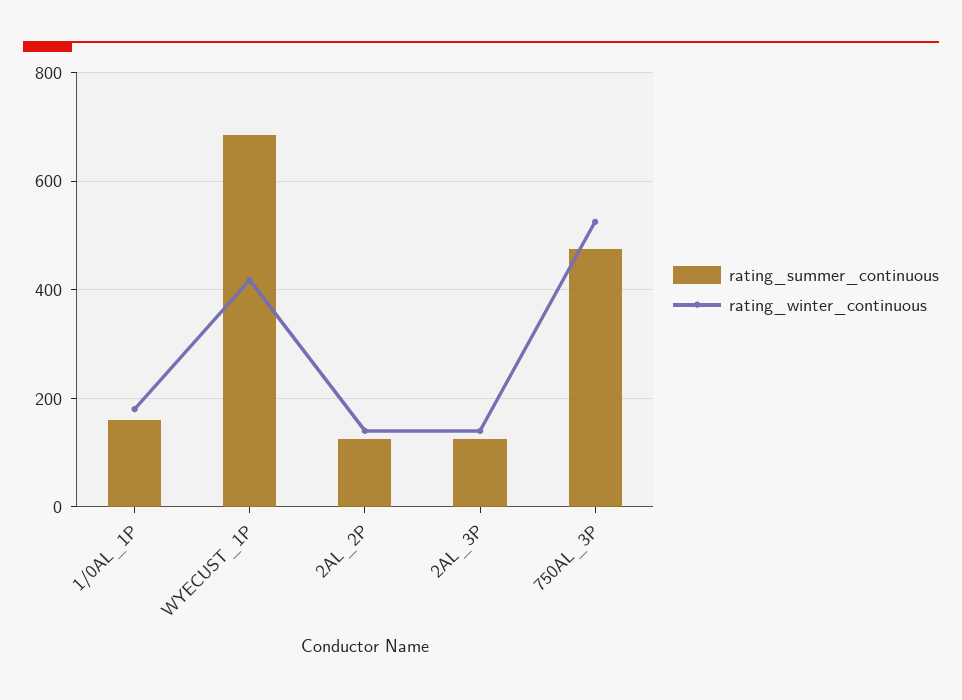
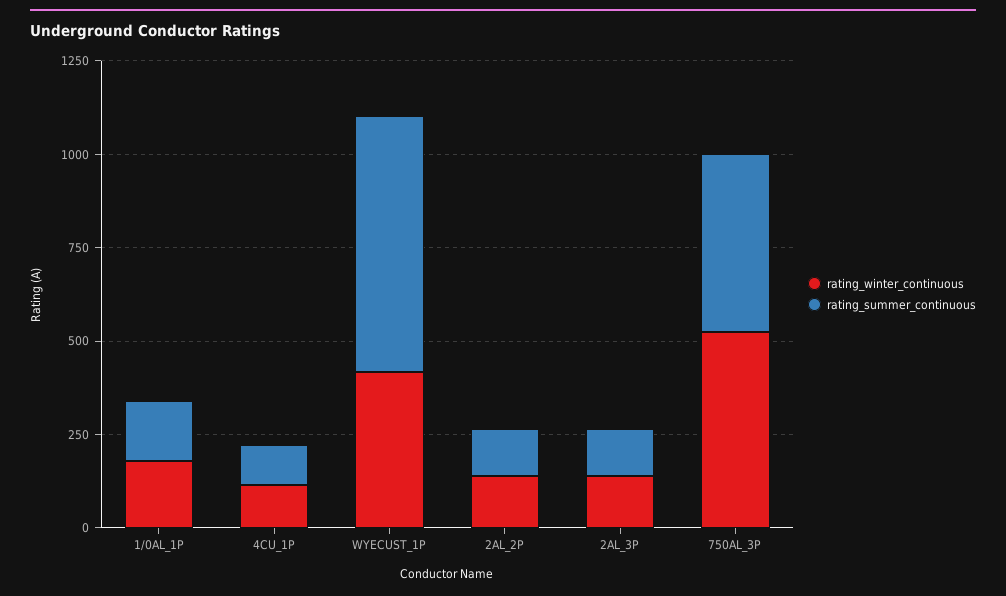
  {
    "rating_summer_continuous": {
      "1/0AL_1P": 160,
      "WYECUST_1P": 680,
      "2AL_2P": 120,
      "2AL_3P": 120,
-     "750AL_3P": 480
+     "750AL_3P": 480,
+     "4CU_1P": 100
    },
    "rating_winter_continuous": {
      "1/0AL_1P": 180,
      "WYECUST_1P": 420,
      "2AL_2P": 140,
      "2AL_3P": 140,
-     "750AL_3P": 520
+     "750AL_3P": 520,
+     "4CU_1P": 100
    }
  }

